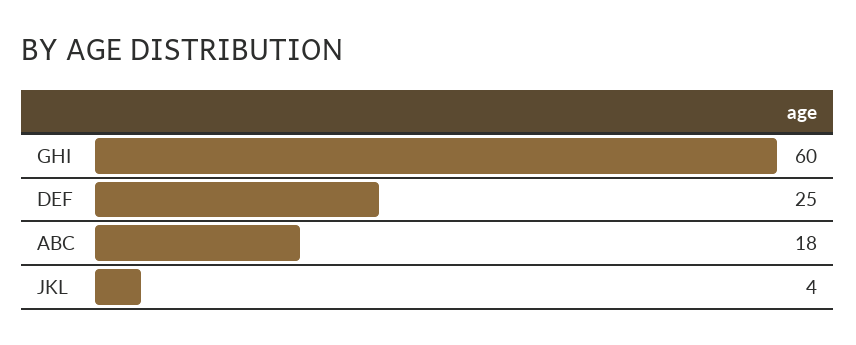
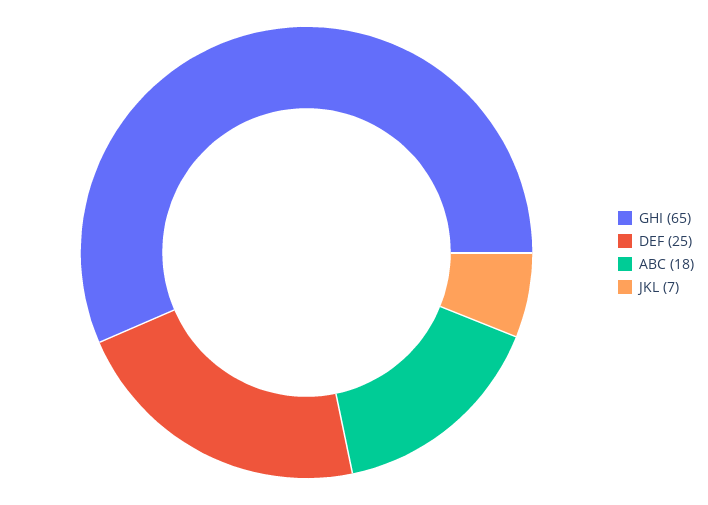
  {
-   "GHI": 60,
+   "GHI": 65,
    "DEF": 25,
    "ABC": 18,
-   "JKL": 4
+   "JKL": 7
  }

